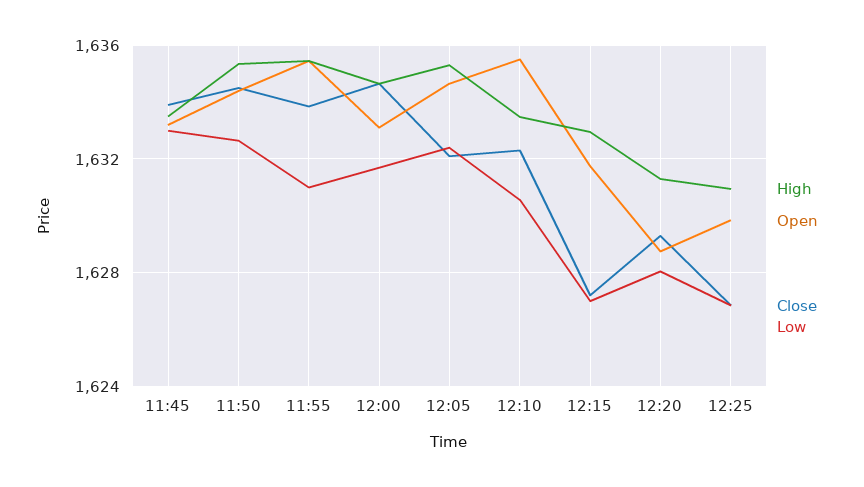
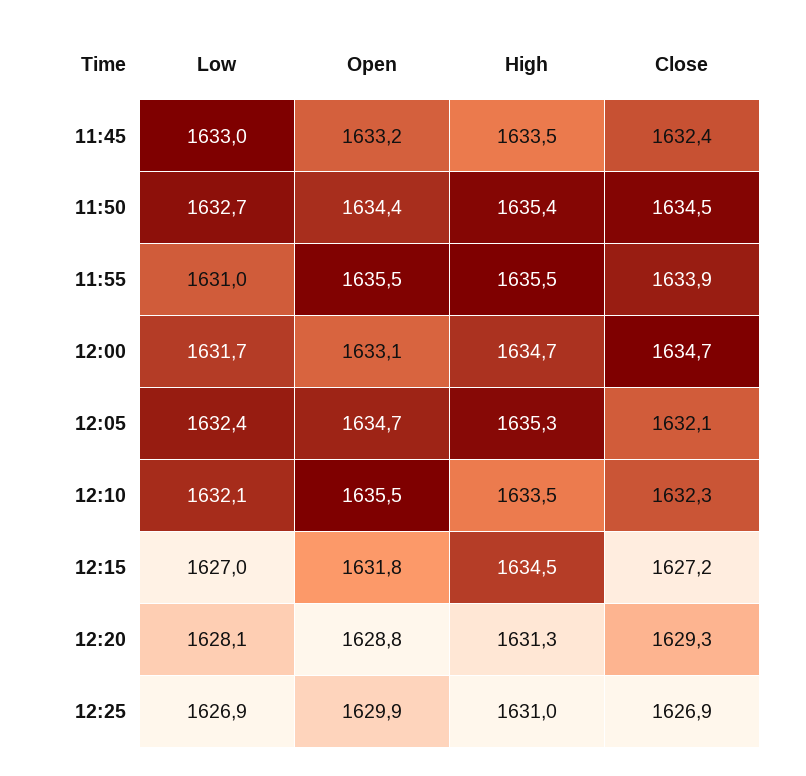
  {
    "High": {
      "11:45": 1633.5,
      "11:50": 1635.4,
      "11:55": 1635.5,
      "12:00": 1634.7,
      "12:05": 1635.3,
      "12:10": 1633.5,
-     "12:15": 1633,
+     "12:15": 1634.5,
      "12:20": 1631.3,
      "12:25": 1631
    },
    "Open": {
      "11:45": 1633.2,
      "11:50": 1634.4,
      "11:55": 1635.5,
      "12:00": 1633.1,
      "12:05": 1634.7,
      "12:10": 1635.5,
      "12:15": 1631.8,
      "12:20": 1628.8,
      "12:25": 1629.9
    },
    "Close": {
-     "11:45": 1634,
+     "11:45": 1632.4,
      "11:50": 1634.5,
      "11:55": 1633.9,
      "12:00": 1634.7,
      "12:05": 1632.1,
      "12:10": 1632.3,
      "12:15": 1627.2,
      "12:20": 1629.3,
      "12:25": 1626.9
    },
    "Low": {
      "11:45": 1633,
      "11:50": 1632.7,
      "11:55": 1631,
      "12:00": 1631.7,
      "12:05": 1632.4,
-     "12:10": 1630.5,
+     "12:10": 1632.1,
      "12:15": 1627,
      "12:20": 1628.1,
      "12:25": 1626.9
    }
  }

